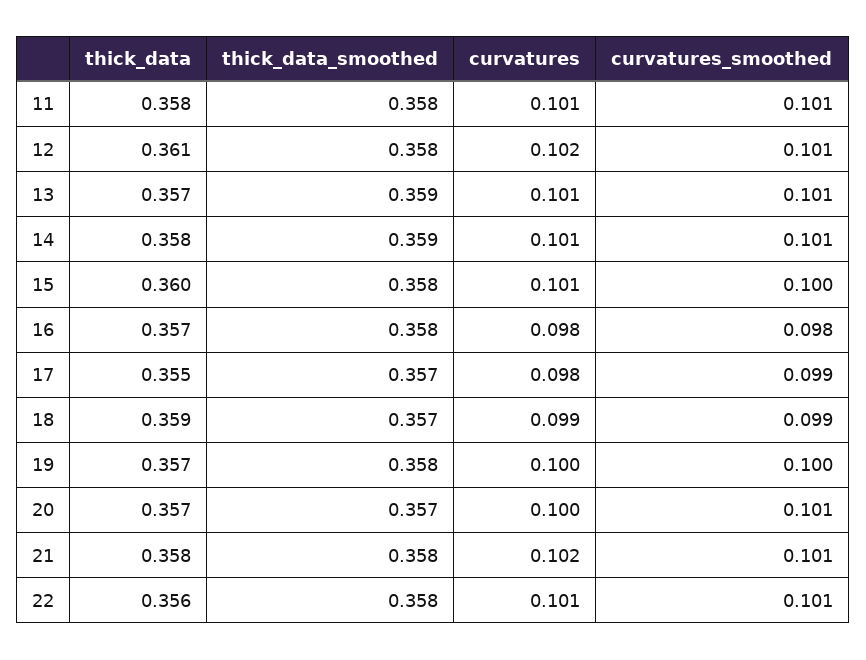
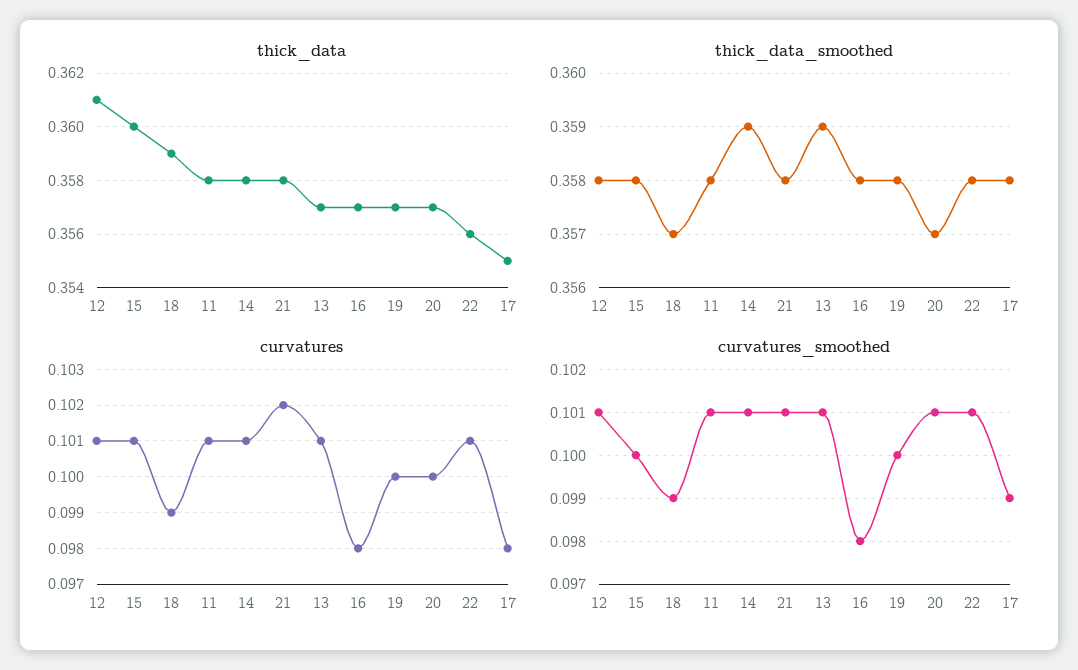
  {
    "thick_data": {
      "11": 0.358,
      "12": 0.361,
      "13": 0.357,
      "14": 0.358,
      "15": 0.36,
      "16": 0.357,
      "17": 0.355,
      "18": 0.359,
      "19": 0.357,
      "20": 0.357,
      "21": 0.358,
      "22": 0.356
    },
    "thick_data_smoothed": {
      "11": 0.358,
      "12": 0.358,
      "13": 0.359,
      "14": 0.359,
      "15": 0.358,
      "16": 0.358,
-     "17": 0.357,
+     "17": 0.358,
      "18": 0.357,
      "19": 0.358,
      "20": 0.357,
      "21": 0.358,
      "22": 0.358
    },
    "curvatures": {
      "11": 0.101,
-     "12": 0.102,
+     "12": 0.101,
      "13": 0.101,
      "14": 0.101,
      "15": 0.101,
      "16": 0.098,
      "17": 0.098,
      "18": 0.099,
      "19": 0.1,
      "20": 0.1,
      "21": 0.102,
      "22": 0.101
    },
    "curvatures_smoothed": {
      "11": 0.101,
      "12": 0.101,
      "13": 0.101,
      "14": 0.101,
      "15": 0.1,
      "16": 0.098,
      "17": 0.099,
      "18": 0.099,
      "19": 0.1,
      "20": 0.101,
      "21": 0.101,
      "22": 0.101
    }
  }

